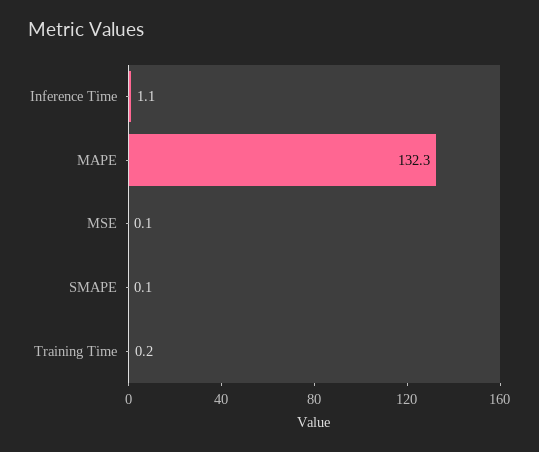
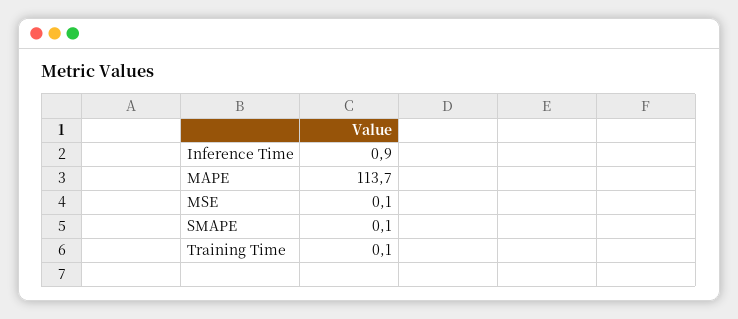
  {
-   "Inference Time": 1.1,
+   "Inference Time": 0.9,
-   "MAPE": 132.3,
+   "MAPE": 113.7,
    "MSE": 0.1,
    "SMAPE": 0.1,
-   "Training Time": 0.2
+   "Training Time": 0.1
  }

